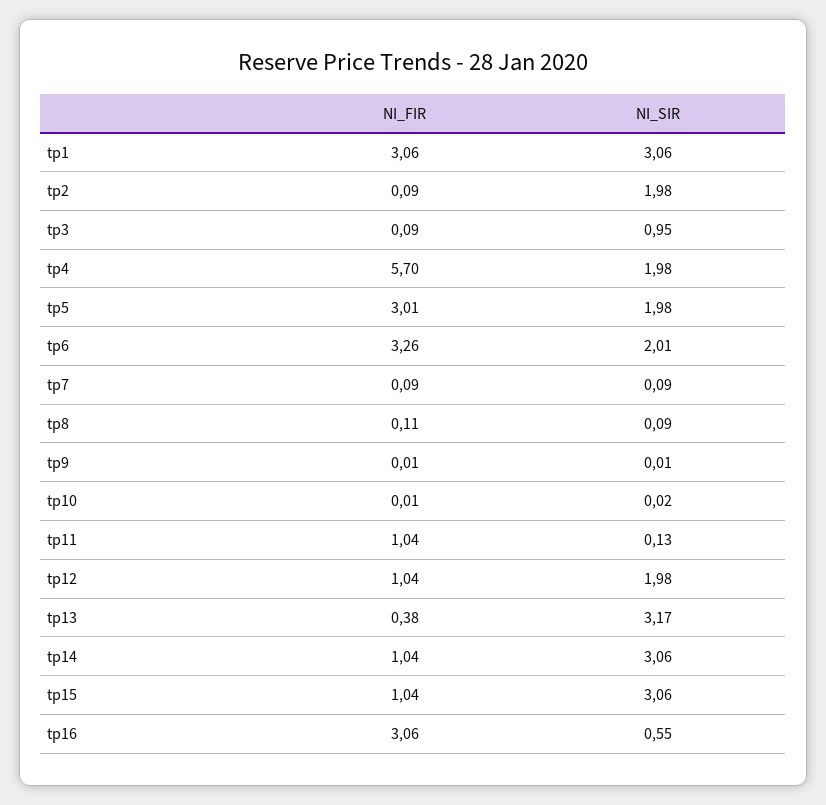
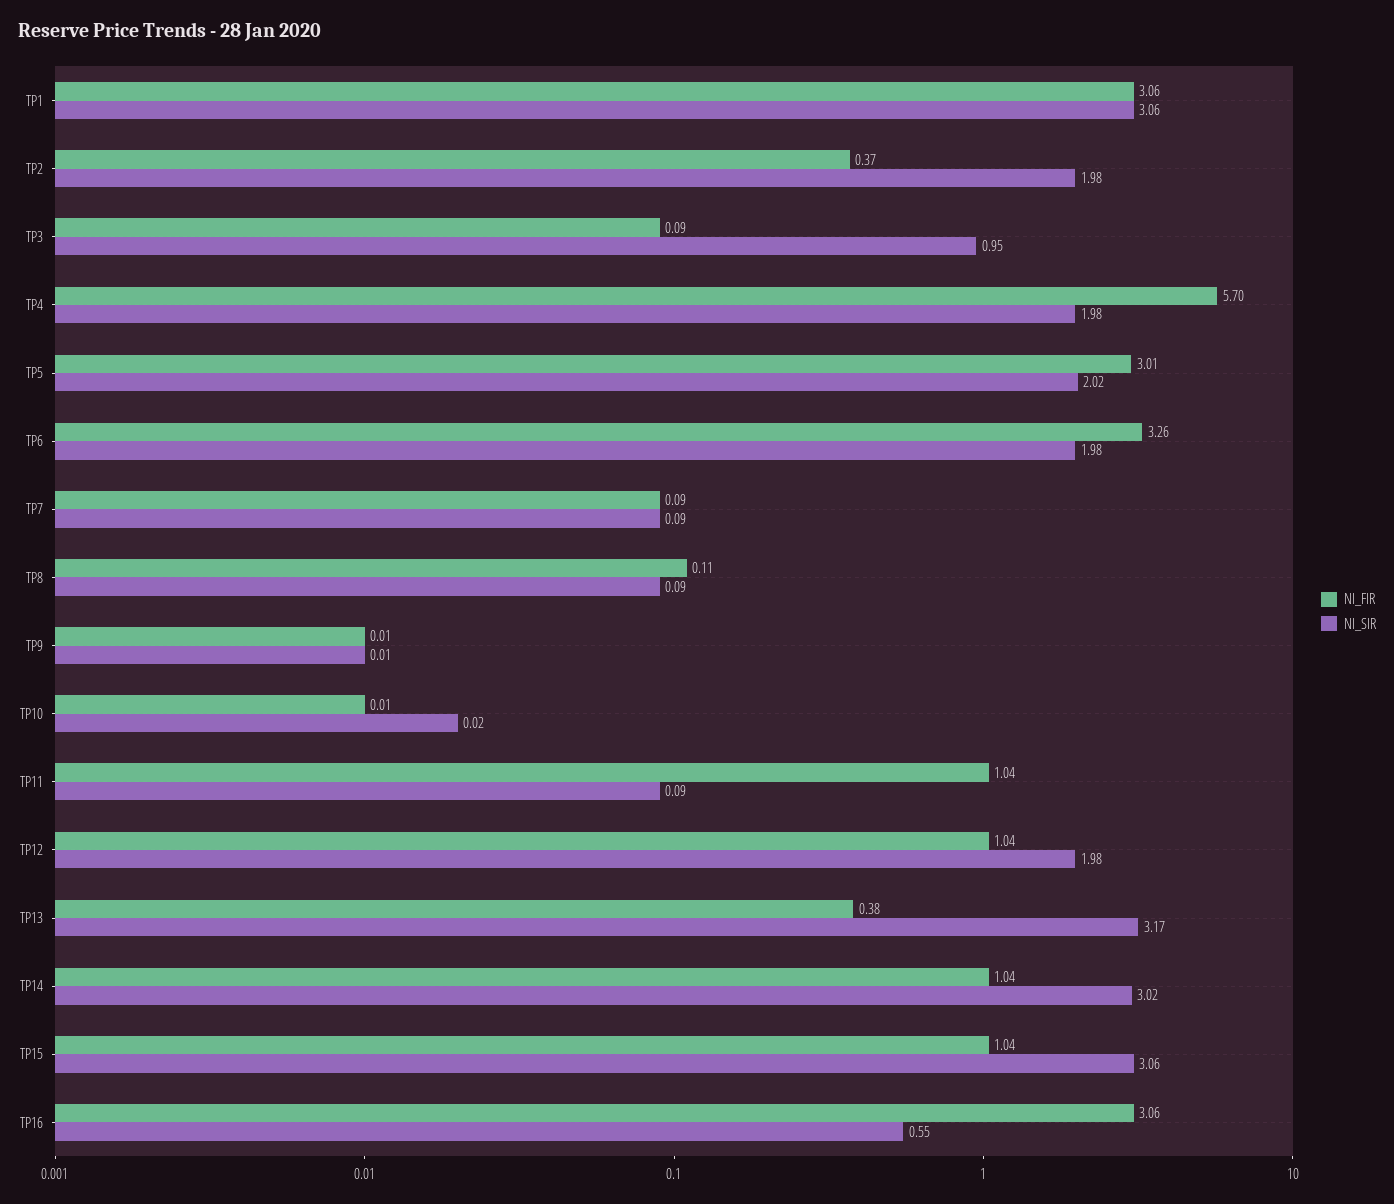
  {
    "NI_FIR": {
      "tp1": 3.06,
-     "tp2": 0.09,
+     "tp2": 0.37,
      "tp3": 0.09,
      "tp4": 5.7,
      "tp5": 3.01,
      "tp6": 3.26,
      "tp7": 0.09,
      "tp8": 0.11,
      "tp9": 0.01,
      "tp10": 0.01,
      "tp11": 1.04,
      "tp12": 1.04,
      "tp13": 0.38,
      "tp14": 1.04,
      "tp15": 1.04,
      "tp16": 3.06
    },
    "NI_SIR": {
      "tp1": 3.06,
      "tp2": 1.98,
      "tp3": 0.95,
      "tp4": 1.98,
-     "tp5": 1.98,
+     "tp5": 2.02,
-     "tp6": 2.01,
+     "tp6": 1.98,
      "tp7": 0.09,
      "tp8": 0.09,
      "tp9": 0.01,
      "tp10": 0.02,
-     "tp11": 0.13,
+     "tp11": 0.09,
      "tp12": 1.98,
      "tp13": 3.17,
-     "tp14": 3.06,
+     "tp14": 3.02,
      "tp15": 3.06,
      "tp16": 0.55
    }
  }

